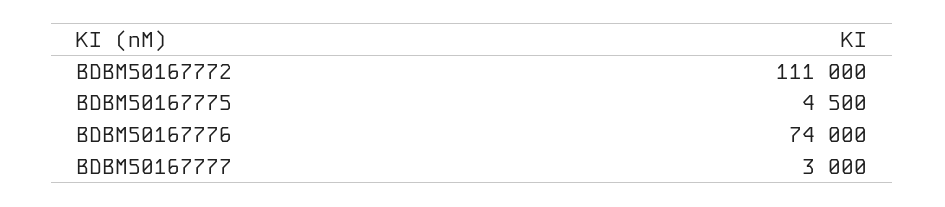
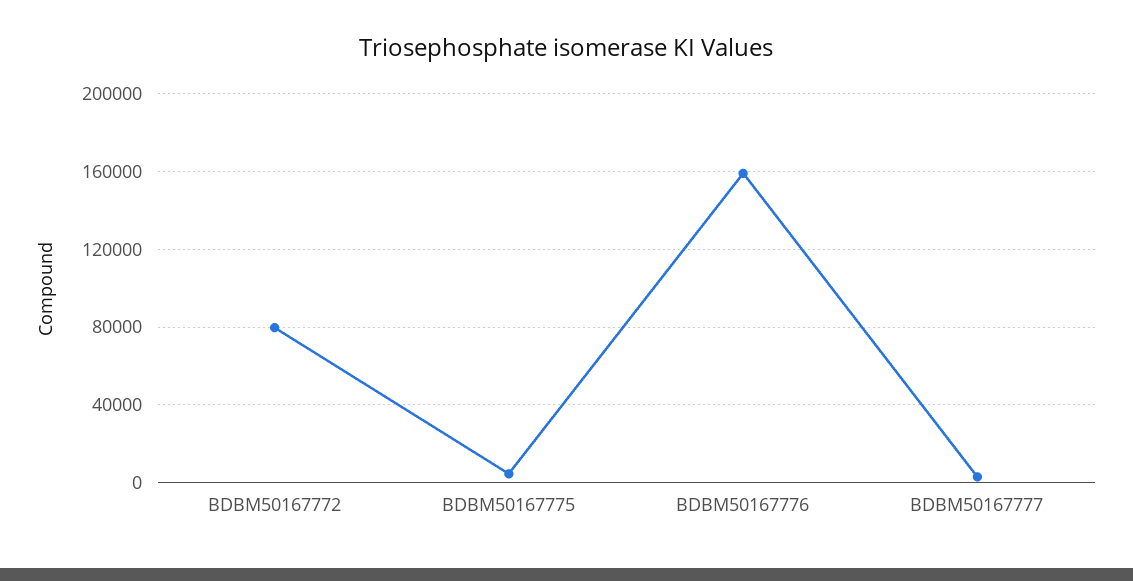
  {
-   "BDBM50167772": 111000,
+   "BDBM50167772": 80000,
    "BDBM50167775": 4500,
-   "BDBM50167776": 74000,
+   "BDBM50167776": 160000,
    "BDBM50167777": 3000
  }

